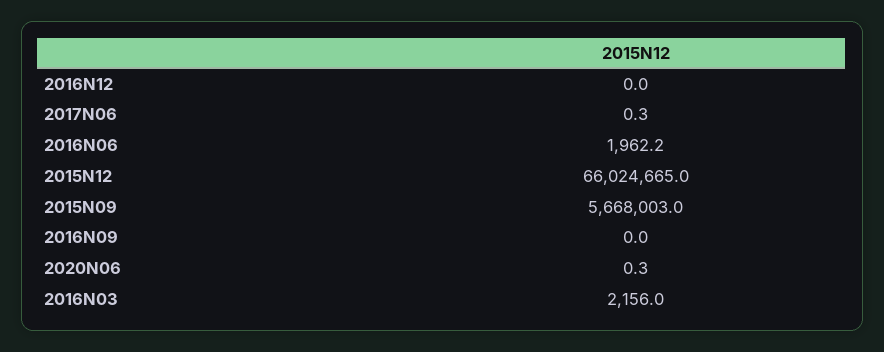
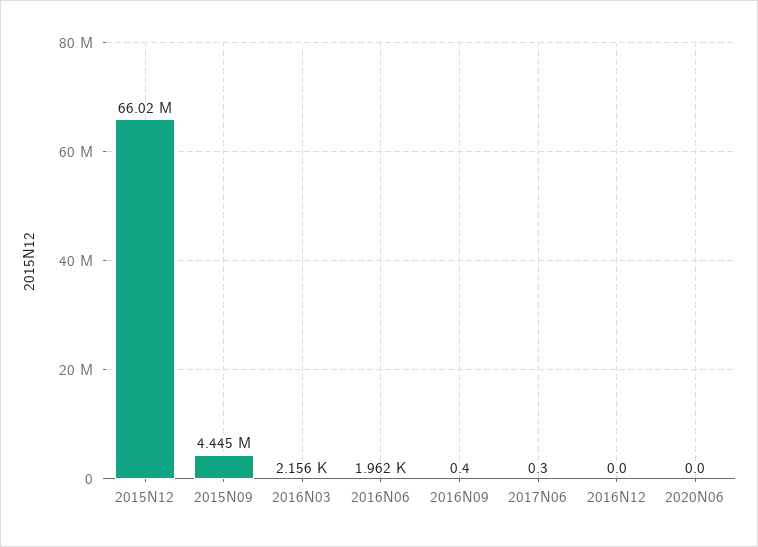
  {
    "2016N12": 0,
    "2017N06": 0.3,
    "2016N06": 1962.2,
    "2015N12": 66024665,
-   "2015N09": 5668003,
+   "2015N09": 4445000,
-   "2016N09": 0,
+   "2016N09": 0.4,
-   "2020N06": 0.3,
+   "2020N06": 0,
    "2016N03": 2156
  }

